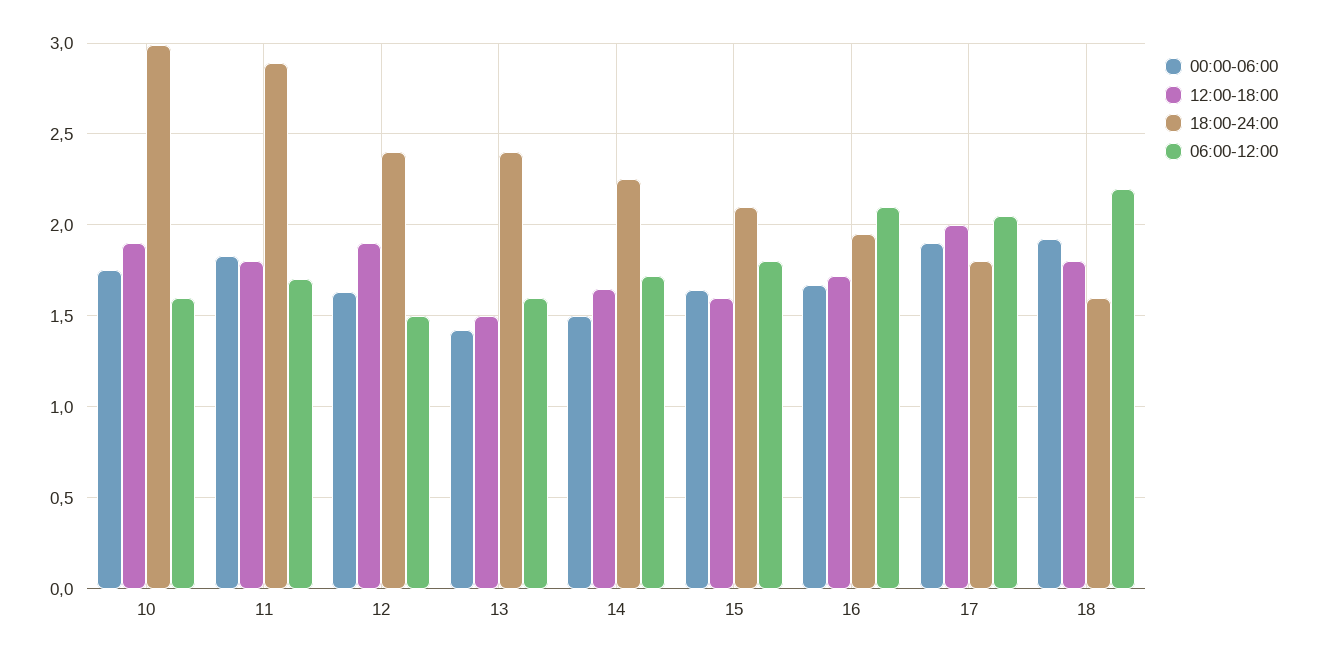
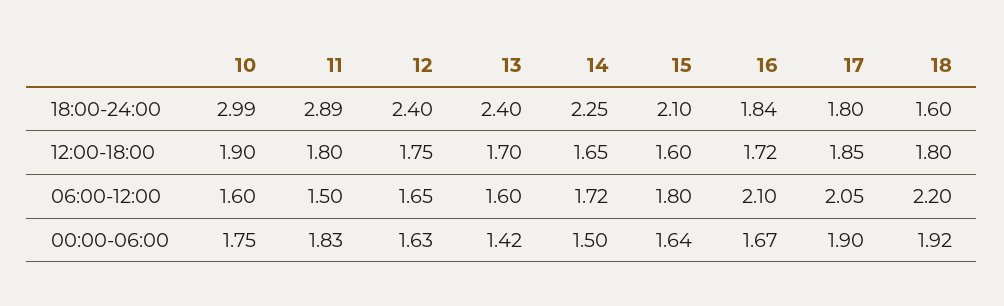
  {
    "00:00-06:00": {
      "10": 1.75,
      "11": 1.83,
      "12": 1.63,
      "13": 1.42,
      "14": 1.5,
      "15": 1.64,
      "16": 1.67,
      "17": 1.9,
      "18": 1.92
    },
    "12:00-18:00": {
      "10": 1.9,
      "11": 1.8,
-     "12": 1.9,
+     "12": 1.75,
-     "13": 1.5,
+     "13": 1.7,
      "14": 1.65,
      "15": 1.6,
      "16": 1.72,
-     "17": 2,
+     "17": 1.85,
      "18": 1.8
    },
    "18:00-24:00": {
      "10": 2.99,
      "11": 2.89,
      "12": 2.4,
      "13": 2.4,
      "14": 2.25,
      "15": 2.1,
-     "16": 1.95,
+     "16": 1.84,
      "17": 1.8,
      "18": 1.6
    },
    "06:00-12:00": {
      "10": 1.6,
-     "11": 1.7,
+     "11": 1.5,
-     "12": 1.5,
+     "12": 1.65,
      "13": 1.6,
      "14": 1.72,
      "15": 1.8,
      "16": 2.1,
      "17": 2.05,
      "18": 2.2
    }
  }

